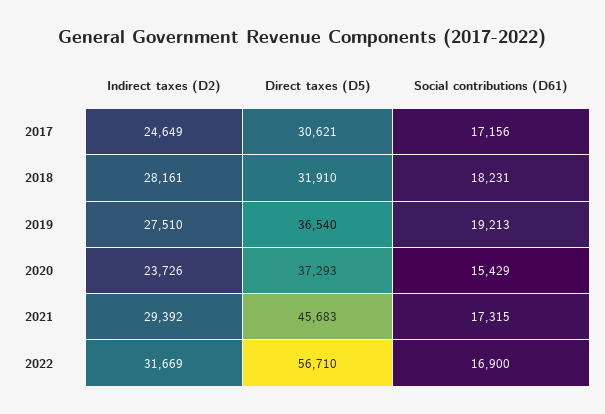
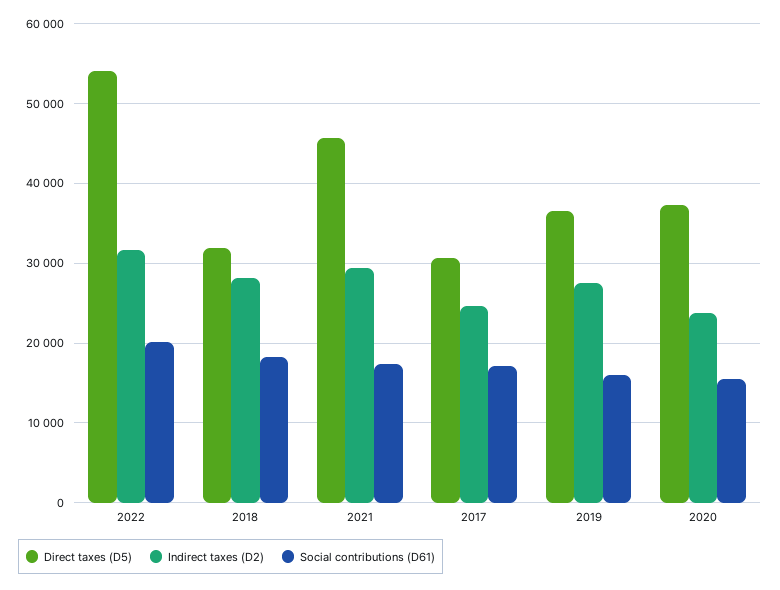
  {
    "Indirect taxes (D2)": {
      "2017": 24649,
      "2018": 28161,
      "2019": 27510,
      "2020": 23726,
      "2021": 29392,
      "2022": 31669
    },
    "Direct taxes (D5)": {
      "2017": 30621,
      "2018": 31910,
      "2019": 36540,
      "2020": 37293,
      "2021": 45683,
-     "2022": 56710
+     "2022": 54000
    },
    "Social contributions (D61)": {
      "2017": 17156,
      "2018": 18231,
-     "2019": 19213,
+     "2019": 16000,
      "2020": 15429,
      "2021": 17315,
-     "2022": 16900
+     "2022": 20000
    }
  }

